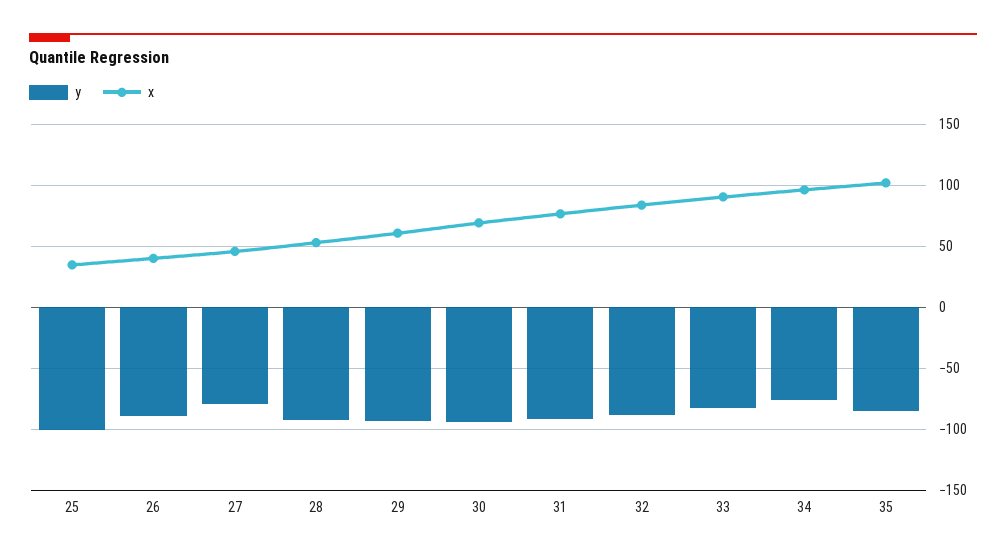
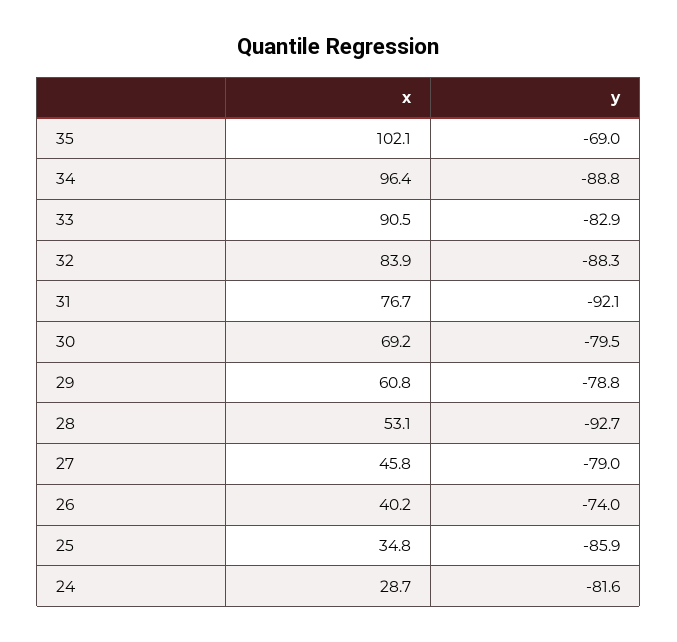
  {
    "y": {
-     "25": -100,
+     "25": -85.9,
-     "26": -90,
+     "26": -74,
      "27": -79,
      "28": -92.7,
-     "29": -95,
+     "29": -78.8,
-     "30": -95,
+     "30": -79.5,
      "31": -92.1,
      "32": -88.3,
      "33": -82.9,
-     "34": -75,
+     "34": -88.8,
-     "35": -85
+     "35": -69,
+     "24": -81.6
    },
    "x": {
      "25": 34.8,
      "26": 40.2,
      "27": 45.8,
      "28": 53.1,
      "29": 60.8,
      "30": 69.2,
      "31": 76.7,
      "32": 83.9,
      "33": 90.5,
      "34": 96.4,
-     "35": 102.1
+     "35": 102.1,
+     "24": 28.7
    }
  }

